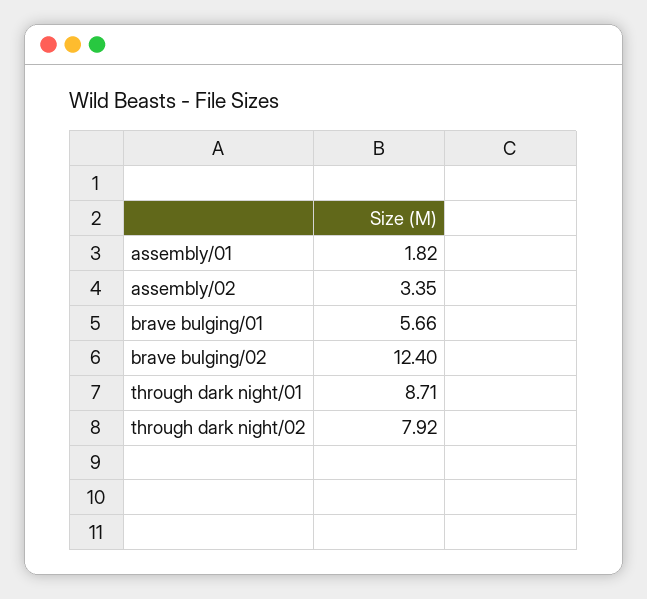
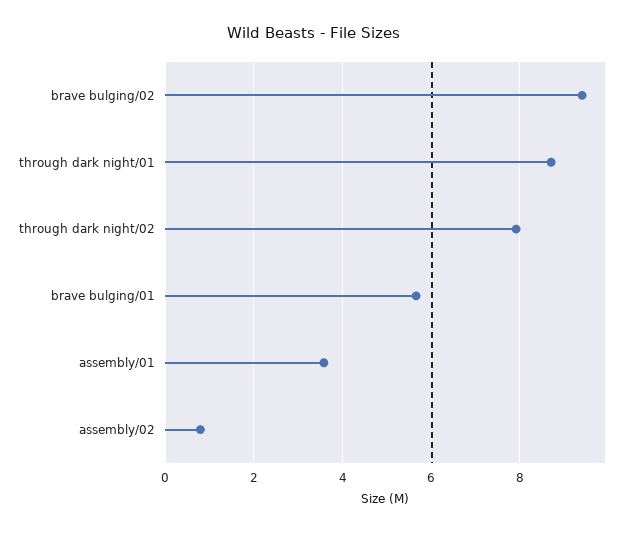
  {
-   "assembly/01": 1.82,
+   "assembly/01": 3.6,
-   "assembly/02": 3.35,
+   "assembly/02": 0.8,
    "brave bulging/01": 5.66,
-   "brave bulging/02": 12.4,
+   "brave bulging/02": 9.4,
    "through dark night/01": 8.71,
    "through dark night/02": 7.92
  }

